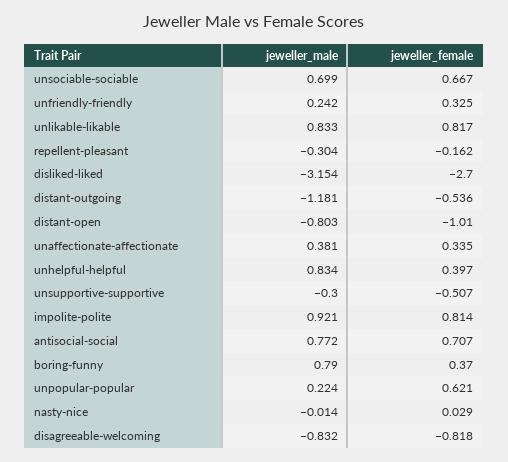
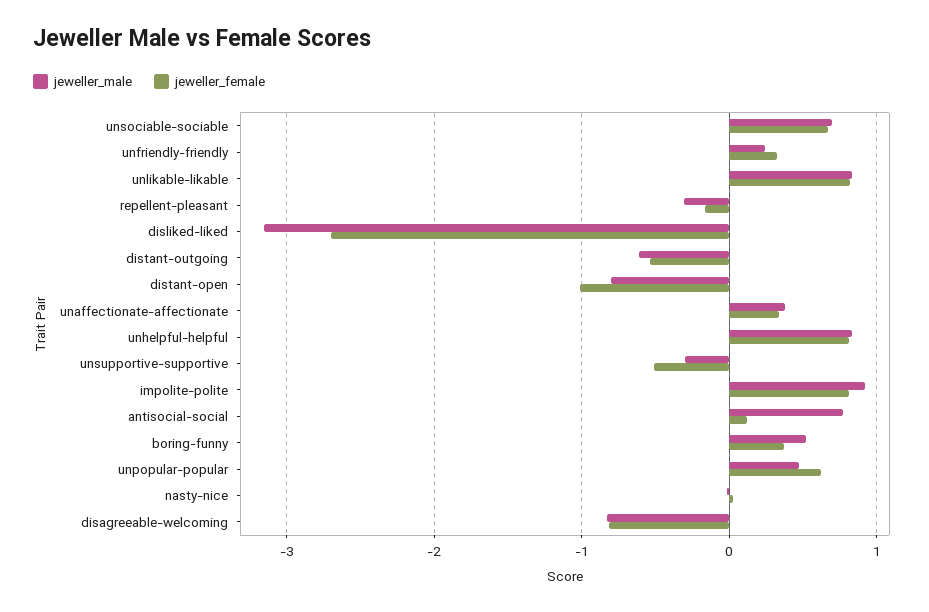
  {
    "jeweller_male": {
      "unsociable-sociable": 0.699,
      "unfriendly-friendly": 0.242,
      "unlikable-likable": 0.833,
      "repellent-pleasant": -0.304,
      "disliked-liked": -3.154,
-     "distant-outgoing": -1.181,
+     "distant-outgoing": -0.6,
      "distant-open": -0.803,
      "unaffectionate-affectionate": 0.381,
      "unhelpful-helpful": 0.834,
      "unsupportive-supportive": -0.3,
      "impolite-polite": 0.921,
      "antisocial-social": 0.772,
-     "boring-funny": 0.79,
+     "boring-funny": 0.5,
-     "unpopular-popular": 0.224,
+     "unpopular-popular": 0.5,
      "nasty-nice": -0.014,
      "disagreeable-welcoming": -0.832
    },
    "jeweller_female": {
      "unsociable-sociable": 0.667,
      "unfriendly-friendly": 0.325,
      "unlikable-likable": 0.817,
      "repellent-pleasant": -0.162,
      "disliked-liked": -2.7,
      "distant-outgoing": -0.536,
      "distant-open": -1.01,
      "unaffectionate-affectionate": 0.335,
-     "unhelpful-helpful": 0.397,
+     "unhelpful-helpful": 0.8,
      "unsupportive-supportive": -0.507,
      "impolite-polite": 0.814,
-     "antisocial-social": 0.707,
+     "antisocial-social": 0.1,
      "boring-funny": 0.37,
      "unpopular-popular": 0.621,
      "nasty-nice": 0.029,
      "disagreeable-welcoming": -0.818
    }
  }

